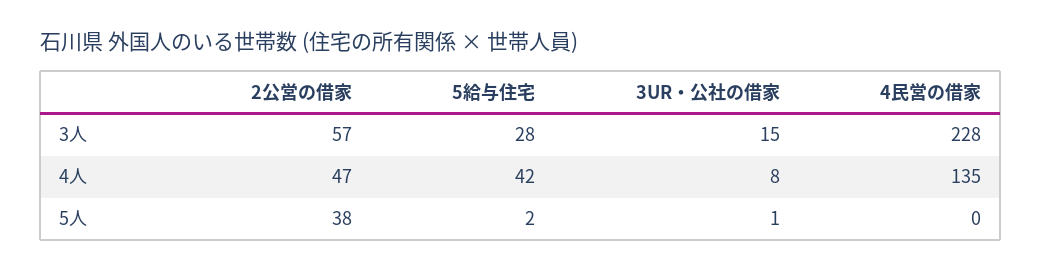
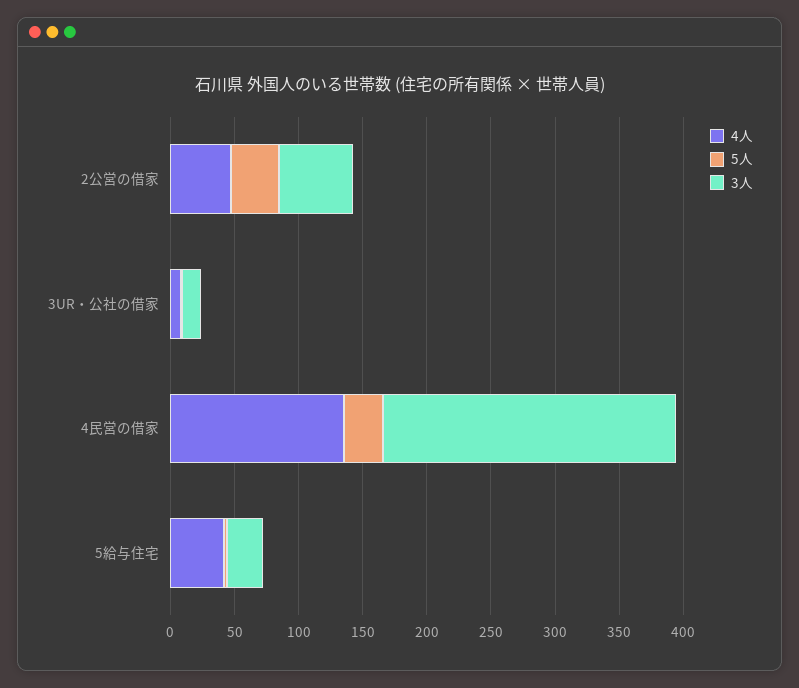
  {
    "3人": {
      "2公営の借家": 57,
      "5給与住宅": 28,
      "3UR・公社の借家": 15,
      "4民営の借家": 228
    },
    "4人": {
      "2公営の借家": 47,
      "5給与住宅": 42,
      "3UR・公社の借家": 8,
      "4民営の借家": 135
    },
    "5人": {
      "2公営の借家": 38,
      "5給与住宅": 2,
      "3UR・公社の借家": 1,
-     "4民営の借家": 0
+     "4民営の借家": 30
    }
  }

